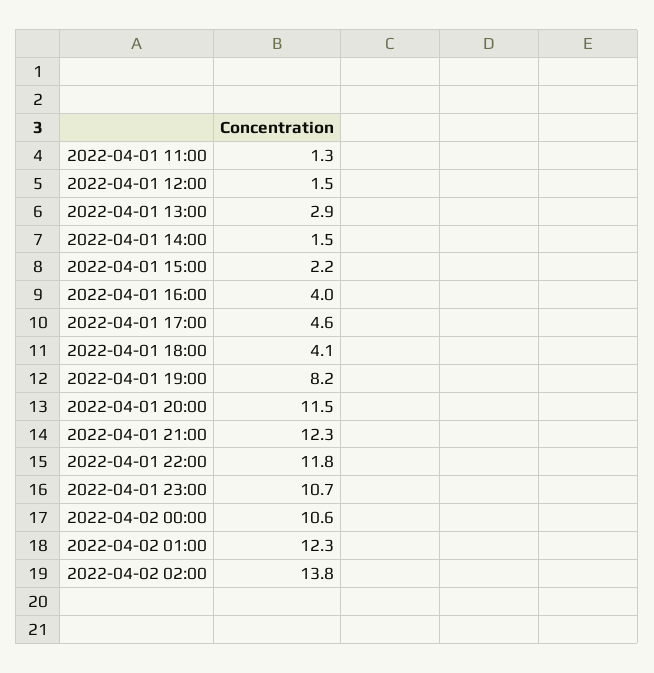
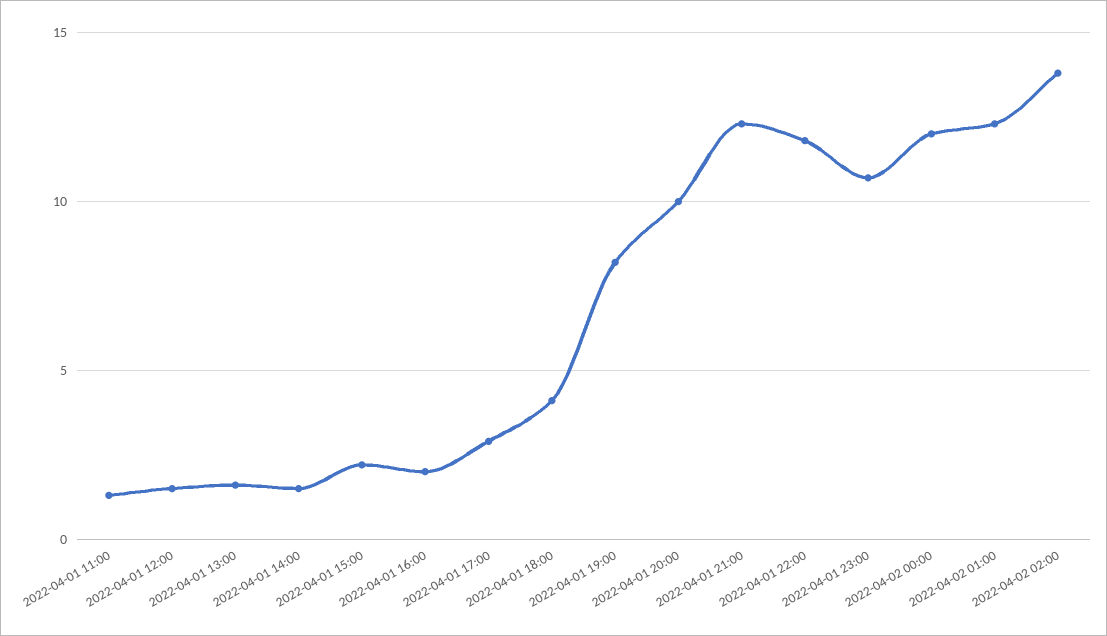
  {
    "2022-04-01 11:00": 1.3,
    "2022-04-01 12:00": 1.5,
-   "2022-04-01 13:00": 2.9,
+   "2022-04-01 13:00": 1.5,
    "2022-04-01 14:00": 1.5,
    "2022-04-01 15:00": 2.2,
-   "2022-04-01 16:00": 4,
+   "2022-04-01 16:00": 2,
-   "2022-04-01 17:00": 4.6,
+   "2022-04-01 17:00": 3,
    "2022-04-01 18:00": 4.1,
    "2022-04-01 19:00": 8.2,
-   "2022-04-01 20:00": 11.5,
+   "2022-04-01 20:00": 10,
    "2022-04-01 21:00": 12.3,
    "2022-04-01 22:00": 11.8,
    "2022-04-01 23:00": 10.7,
-   "2022-04-02 00:00": 10.6,
+   "2022-04-02 00:00": 12,
    "2022-04-02 01:00": 12.3,
    "2022-04-02 02:00": 13.8
  }

